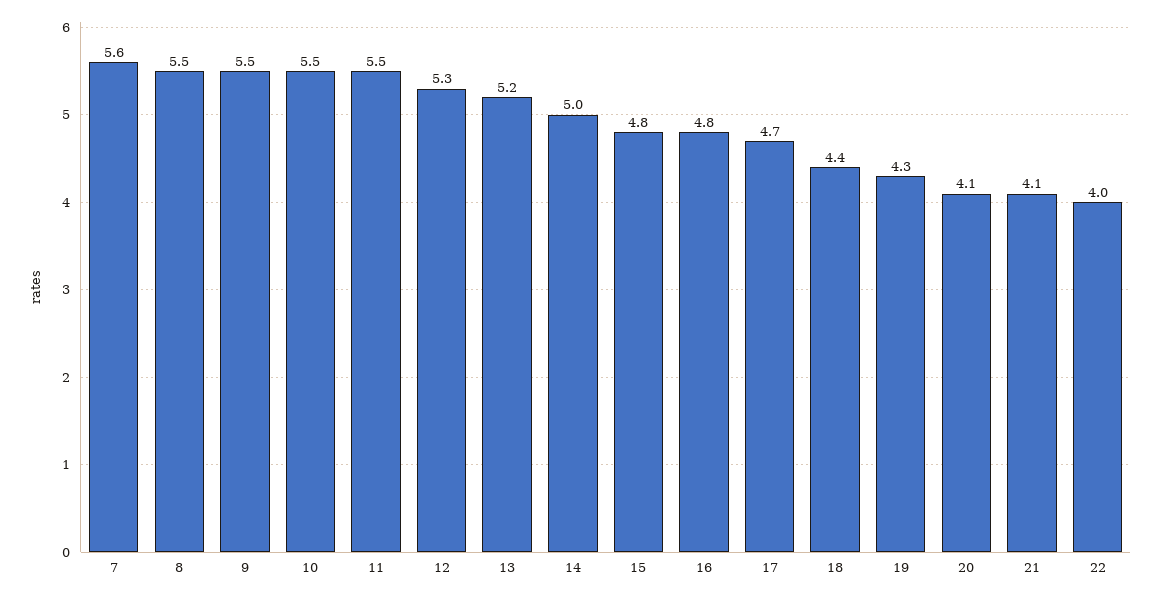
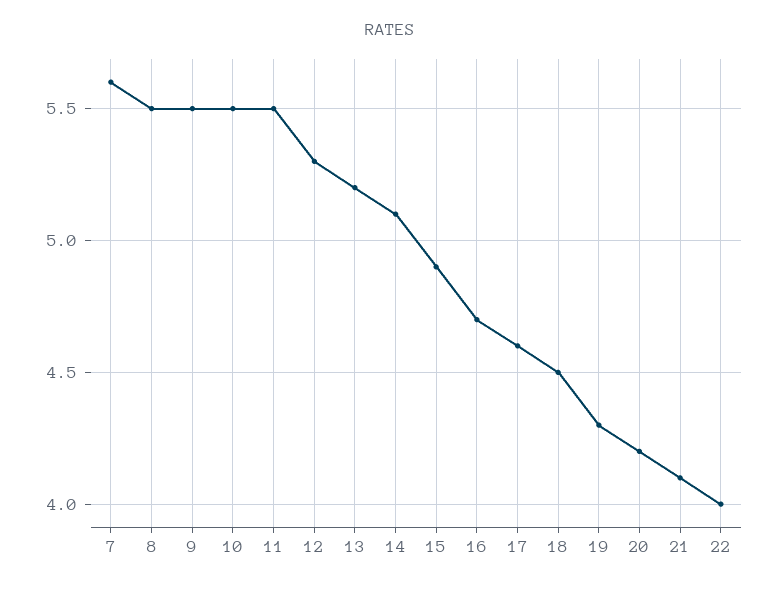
  {
    "7": 5.6,
    "8": 5.5,
    "9": 5.5,
    "10": 5.5,
    "11": 5.5,
    "12": 5.3,
    "13": 5.2,
-   "14": 5,
+   "14": 5.1,
-   "15": 4.8,
+   "15": 4.9,
-   "16": 4.8,
+   "16": 4.7,
-   "17": 4.7,
+   "17": 4.6,
-   "18": 4.4,
+   "18": 4.5,
    "19": 4.3,
-   "20": 4.1,
+   "20": 4.2,
    "21": 4.1,
    "22": 4
  }

